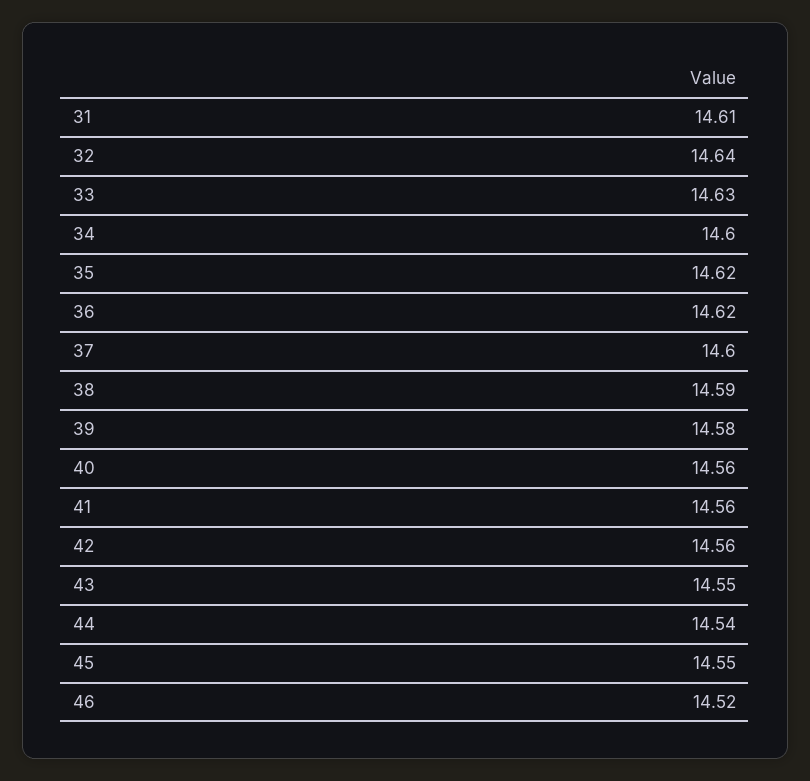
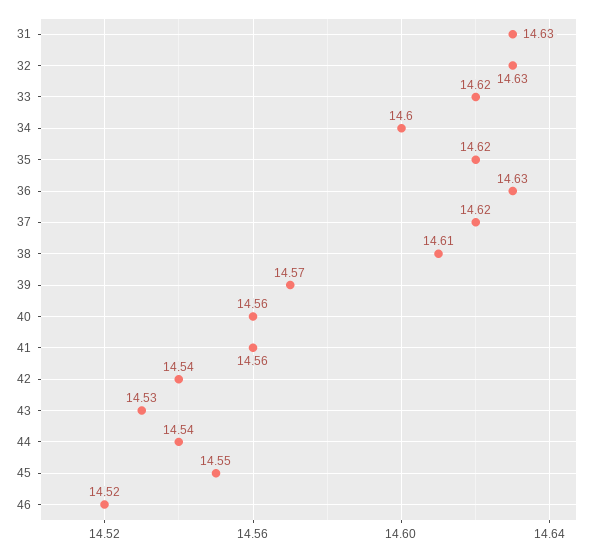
  {
-   "31": 14.61,
+   "31": 14.63,
-   "32": 14.64,
+   "32": 14.63,
-   "33": 14.63,
+   "33": 14.62,
    "34": 14.6,
    "35": 14.62,
-   "36": 14.62,
+   "36": 14.63,
-   "37": 14.6,
+   "37": 14.62,
-   "38": 14.59,
+   "38": 14.61,
-   "39": 14.58,
+   "39": 14.57,
    "40": 14.56,
    "41": 14.56,
-   "42": 14.56,
+   "42": 14.54,
-   "43": 14.55,
+   "43": 14.53,
    "44": 14.54,
    "45": 14.55,
    "46": 14.52
  }

